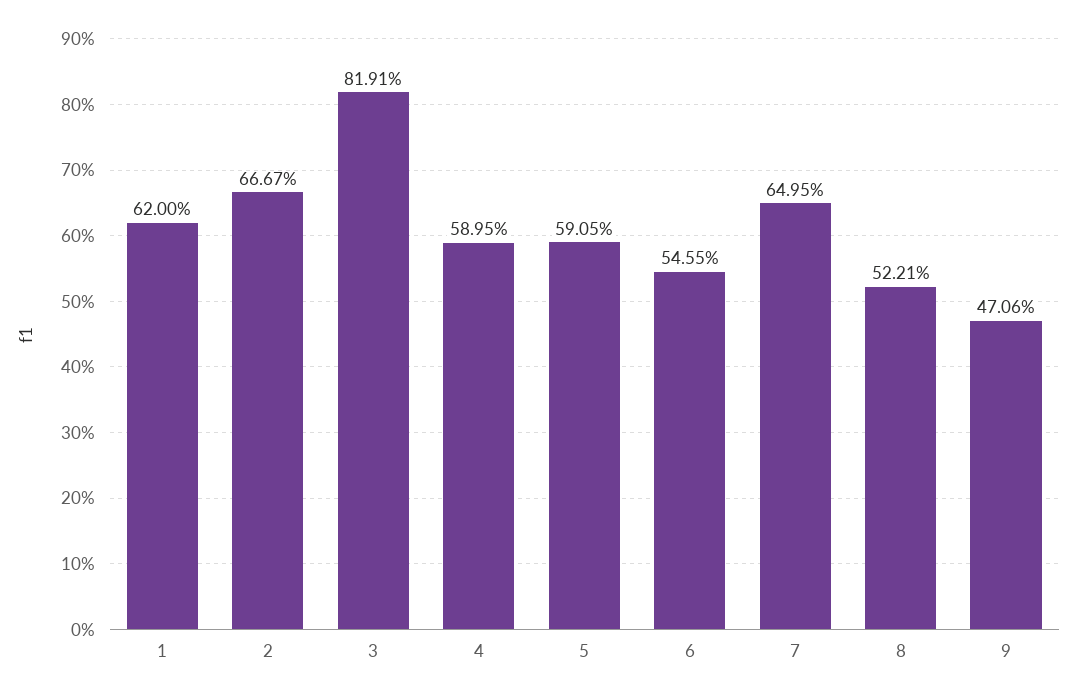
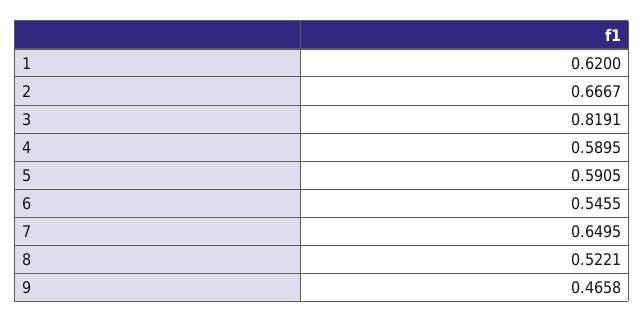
  {
    "1": 0.62,
    "2": 0.6667,
    "3": 0.8191,
    "4": 0.5895,
    "5": 0.5905,
    "6": 0.5455,
    "7": 0.6495,
    "8": 0.5221,
-   "9": 0.4706
+   "9": 0.4658
  }

